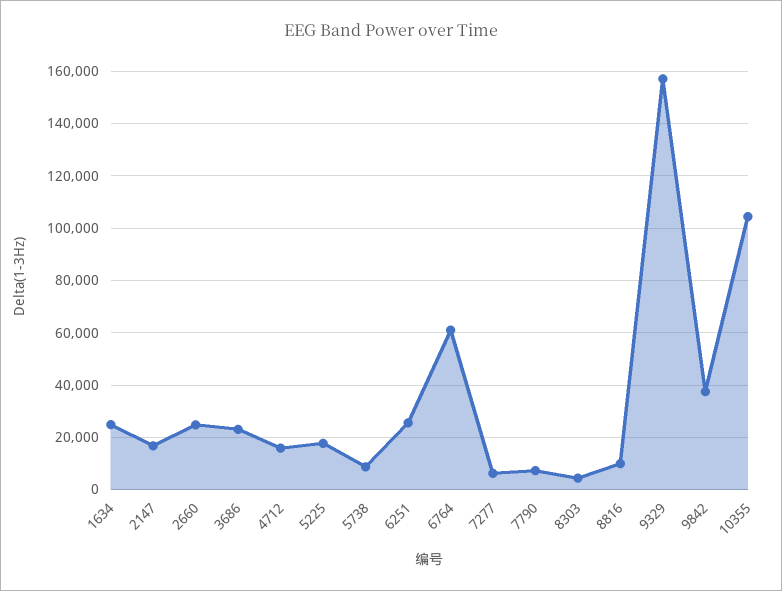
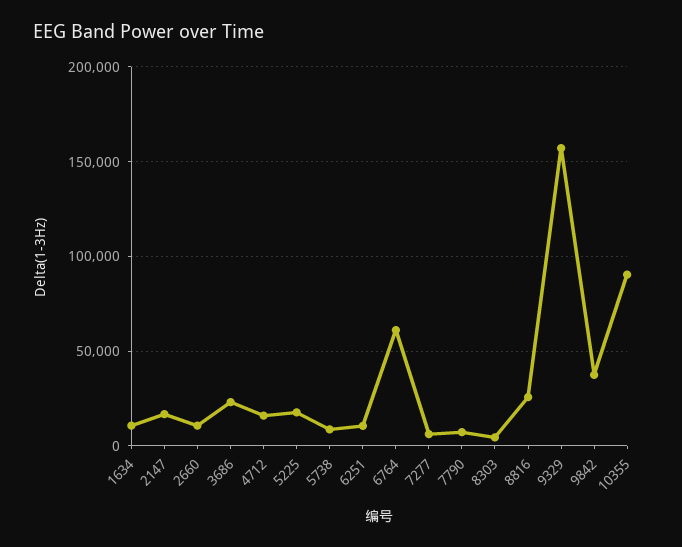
  {
-   "1634": 25000,
+   "1634": 10000,
    "2147": 17500,
-   "2660": 25000,
+   "2660": 10000,
    "3686": 22500,
    "4712": 15000,
    "5225": 17500,
    "5738": 7500,
-   "6251": 25000,
+   "6251": 10000,
    "6764": 60000,
    "7277": 5000,
    "7790": 7500,
    "8303": 5000,
-   "8816": 10000,
+   "8816": 25000,
    "9329": 157500,
    "9842": 37500,
-   "10355": 105000
+   "10355": 90000
  }

